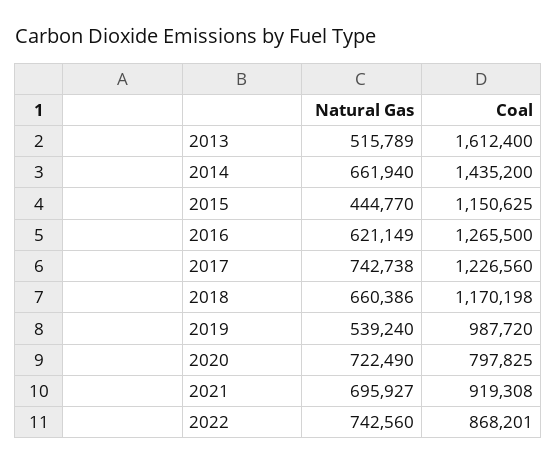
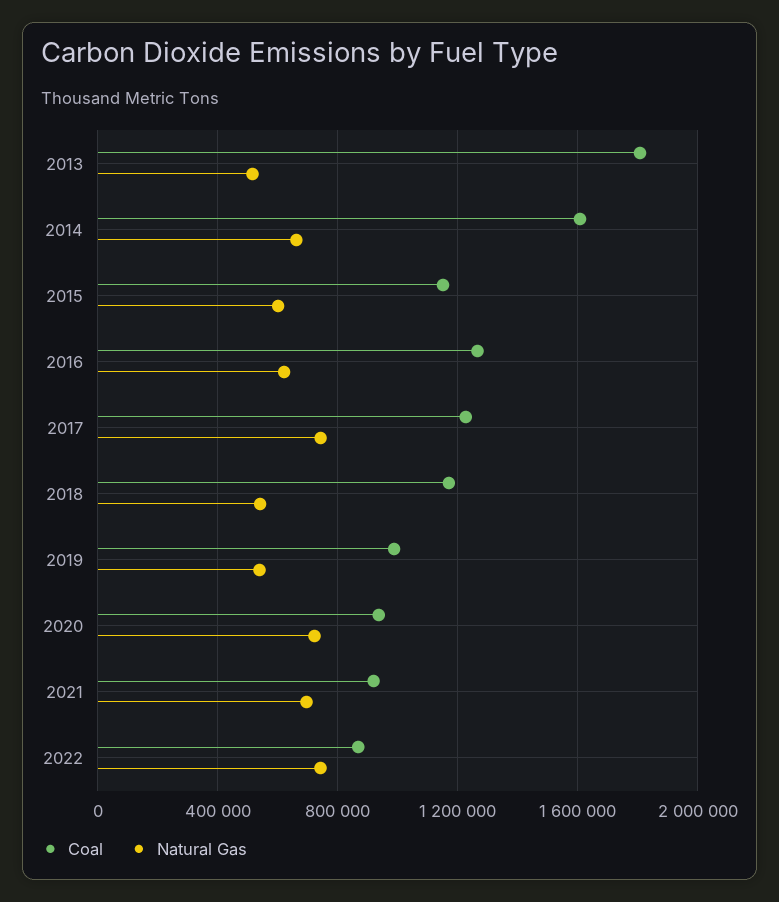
  {
    "Natural Gas": {
      "2013": 515789,
      "2014": 661940,
-     "2015": 444770,
+     "2015": 600000,
      "2016": 621149,
      "2017": 742738,
-     "2018": 660386,
+     "2018": 550000,
      "2019": 539240,
      "2020": 722490,
      "2021": 695927,
      "2022": 742560
    },
    "Coal": {
-     "2013": 1612400,
+     "2013": 1800000,
-     "2014": 1435200,
+     "2014": 1600000,
      "2015": 1150625,
      "2016": 1265500,
      "2017": 1226560,
      "2018": 1170198,
      "2019": 987720,
-     "2020": 797825,
+     "2020": 950000,
      "2021": 919308,
      "2022": 868201
    }
  }

